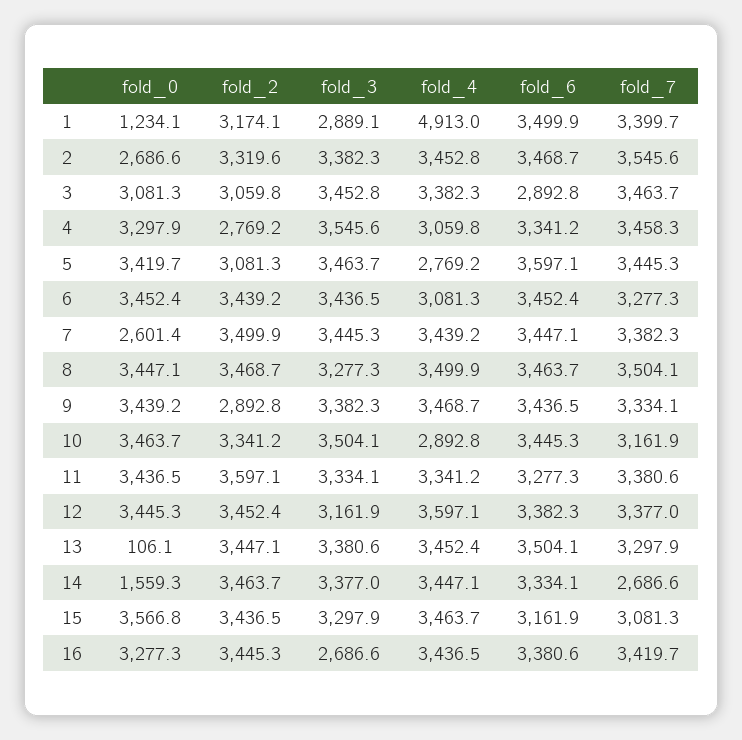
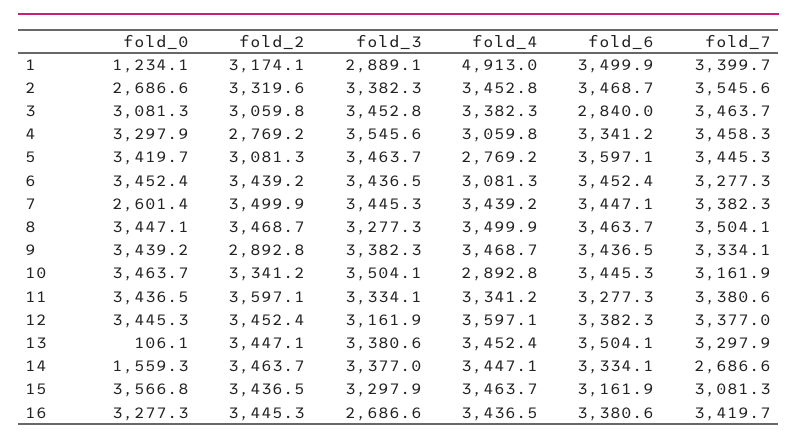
  {
    "fold_0": {
      "1": 1234.1,
      "2": 2686.6,
      "3": 3081.3,
      "4": 3297.9,
      "5": 3419.7,
      "6": 3452.4,
      "7": 2601.4,
      "8": 3447.1,
      "9": 3439.2,
      "10": 3463.7,
      "11": 3436.5,
      "12": 3445.3,
      "13": 106.1,
      "14": 1559.3,
      "15": 3566.8,
      "16": 3277.3
    },
    "fold_2": {
      "1": 3174.1,
      "2": 3319.6,
      "3": 3059.8,
      "4": 2769.2,
      "5": 3081.3,
      "6": 3439.2,
      "7": 3499.9,
      "8": 3468.7,
      "9": 2892.8,
      "10": 3341.2,
      "11": 3597.1,
      "12": 3452.4,
      "13": 3447.1,
      "14": 3463.7,
      "15": 3436.5,
      "16": 3445.3
    },
    "fold_3": {
      "1": 2889.1,
      "2": 3382.3,
      "3": 3452.8,
      "4": 3545.6,
      "5": 3463.7,
      "6": 3436.5,
      "7": 3445.3,
      "8": 3277.3,
      "9": 3382.3,
      "10": 3504.1,
      "11": 3334.1,
      "12": 3161.9,
      "13": 3380.6,
      "14": 3377,
      "15": 3297.9,
      "16": 2686.6
    },
    "fold_4": {
      "1": 4913,
      "2": 3452.8,
      "3": 3382.3,
      "4": 3059.8,
      "5": 2769.2,
      "6": 3081.3,
      "7": 3439.2,
      "8": 3499.9,
      "9": 3468.7,
      "10": 2892.8,
      "11": 3341.2,
      "12": 3597.1,
      "13": 3452.4,
      "14": 3447.1,
      "15": 3463.7,
      "16": 3436.5
    },
    "fold_6": {
      "1": 3499.9,
      "2": 3468.7,
-     "3": 2892.8,
+     "3": 2840,
      "4": 3341.2,
      "5": 3597.1,
      "6": 3452.4,
      "7": 3447.1,
      "8": 3463.7,
      "9": 3436.5,
      "10": 3445.3,
      "11": 3277.3,
      "12": 3382.3,
      "13": 3504.1,
      "14": 3334.1,
      "15": 3161.9,
      "16": 3380.6
    },
    "fold_7": {
      "1": 3399.7,
      "2": 3545.6,
      "3": 3463.7,
      "4": 3458.3,
      "5": 3445.3,
      "6": 3277.3,
      "7": 3382.3,
      "8": 3504.1,
      "9": 3334.1,
      "10": 3161.9,
      "11": 3380.6,
      "12": 3377,
      "13": 3297.9,
      "14": 2686.6,
      "15": 3081.3,
      "16": 3419.7
    }
  }

